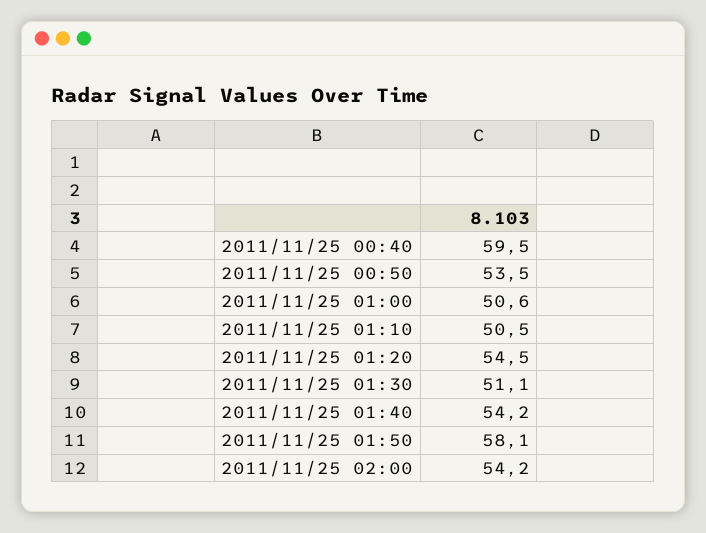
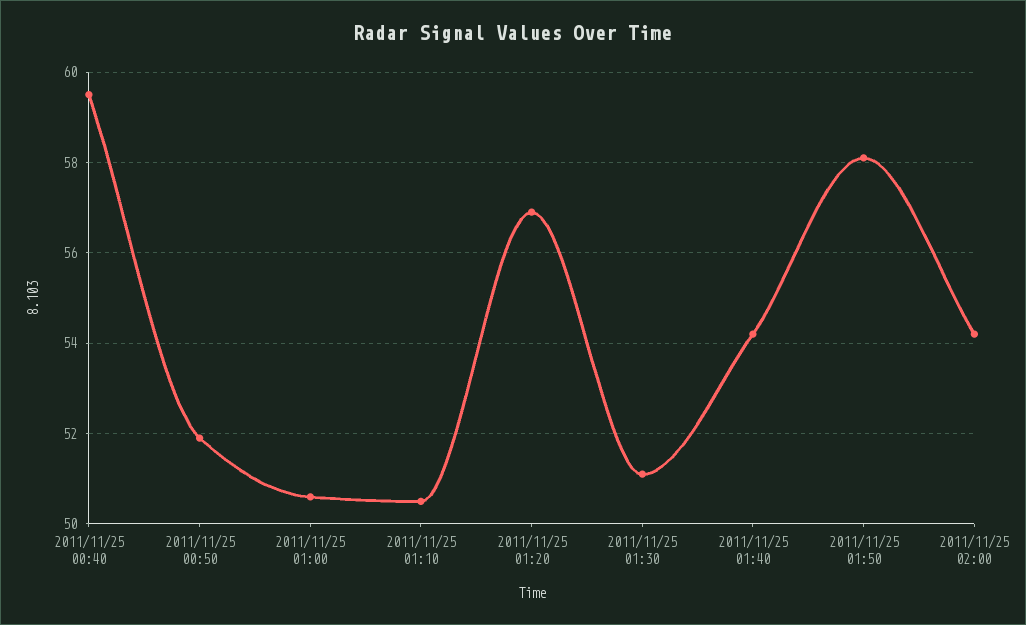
  {
    "2011/11/25 00:40": 59.5,
-   "2011/11/25 00:50": 53.5,
+   "2011/11/25 00:50": 52,
    "2011/11/25 01:00": 50.6,
    "2011/11/25 01:10": 50.5,
-   "2011/11/25 01:20": 54.5,
+   "2011/11/25 01:20": 57,
    "2011/11/25 01:30": 51.1,
    "2011/11/25 01:40": 54.2,
    "2011/11/25 01:50": 58.1,
    "2011/11/25 02:00": 54.2
  }

